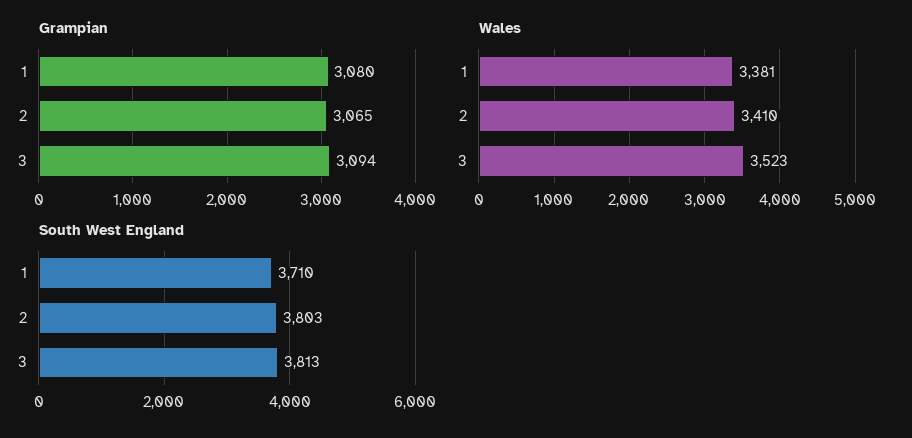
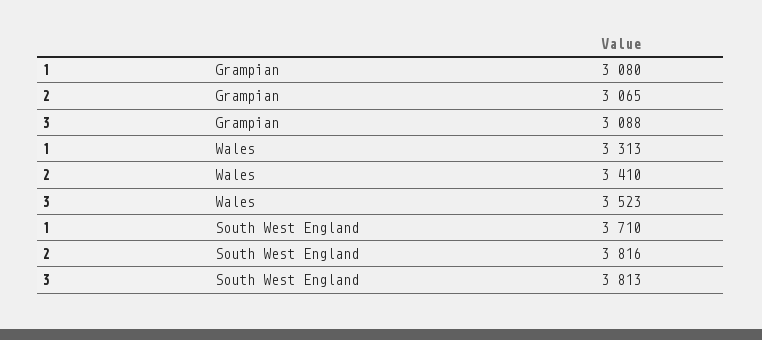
  {
    "Grampian": {
      "1": 3080,
      "2": 3065,
-     "3": 3094
+     "3": 3088
    },
    "Wales": {
-     "1": 3381,
+     "1": 3313,
      "2": 3410,
      "3": 3523
    },
    "South West England": {
      "1": 3710,
-     "2": 3803,
+     "2": 3816,
      "3": 3813
    }
  }

